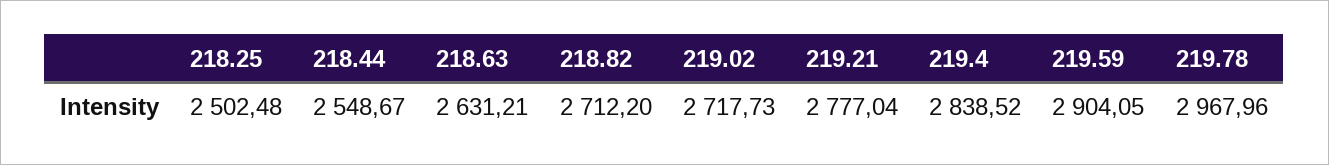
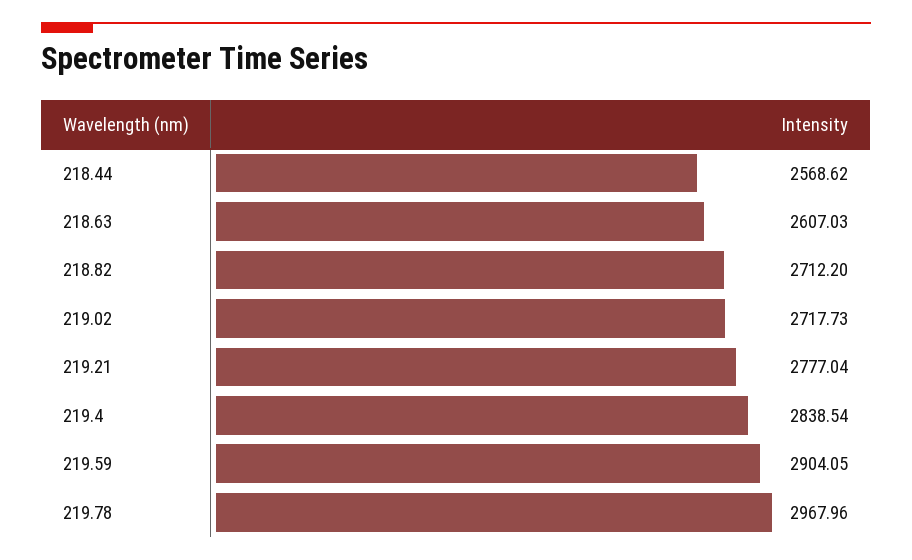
  {
-   "218.25": 2502.48,
-   "218.44": 2548.67,
+   "218.44": 2568.62,
-   "218.63": 2631.21,
+   "218.63": 2607.03,
    "218.82": 2712.2,
    "219.02": 2717.73,
    "219.21": 2777.04,
-   "219.4": 2838.52,
+   "219.4": 2838.54,
    "219.59": 2904.05,
    "219.78": 2967.96
  }

